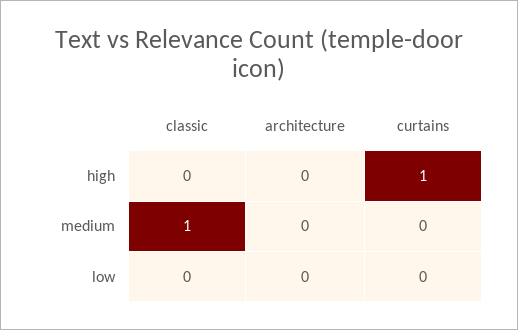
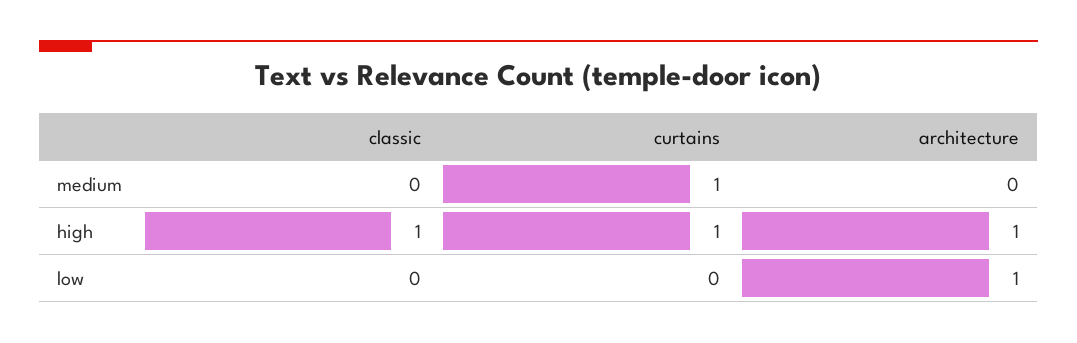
  {
    "classic": {
-     "high": 0,
+     "high": 1,
-     "medium": 1,
+     "medium": 0,
      "low": 0
    },
    "architecture": {
-     "high": 0,
+     "high": 1,
      "medium": 0,
-     "low": 0
+     "low": 1
    },
    "curtains": {
      "high": 1,
-     "medium": 0,
+     "medium": 1,
      "low": 0
    }
  }

